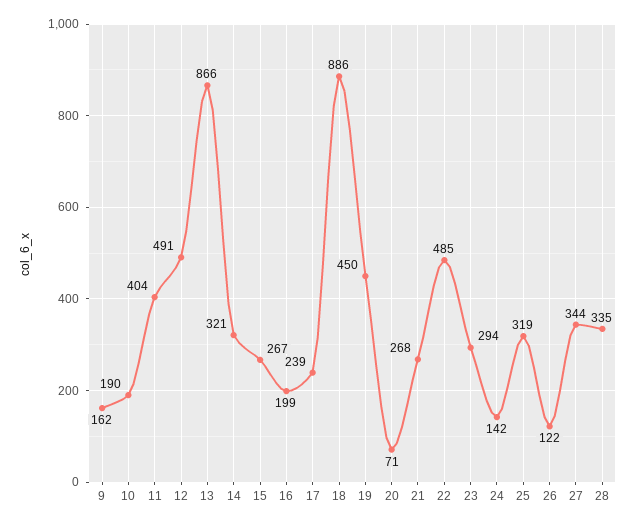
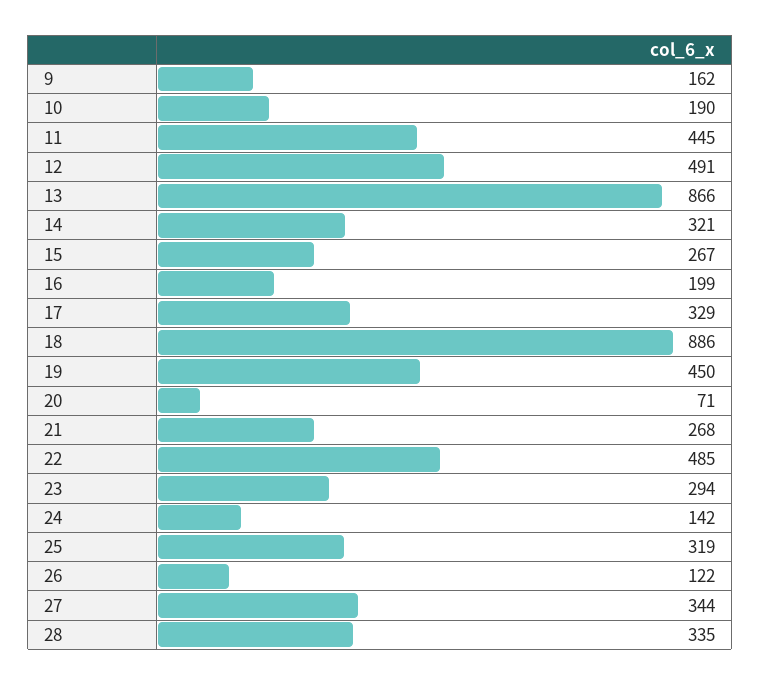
  {
    "9": 162,
    "10": 190,
-   "11": 404,
+   "11": 445,
    "12": 491,
    "13": 866,
    "14": 321,
    "15": 267,
    "16": 199,
-   "17": 239,
+   "17": 329,
    "18": 886,
    "19": 450,
    "20": 71,
    "21": 268,
    "22": 485,
    "23": 294,
    "24": 142,
    "25": 319,
    "26": 122,
    "27": 344,
    "28": 335
  }

